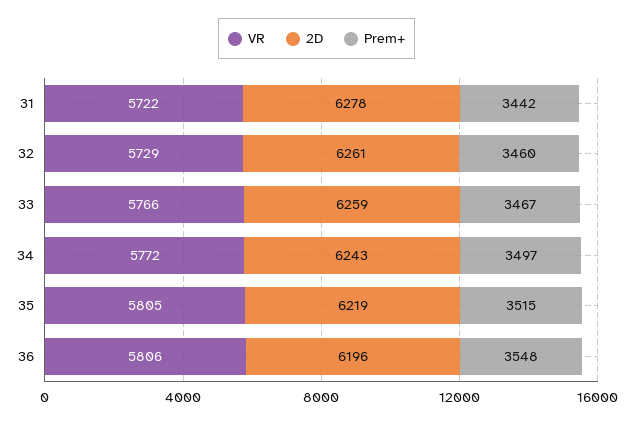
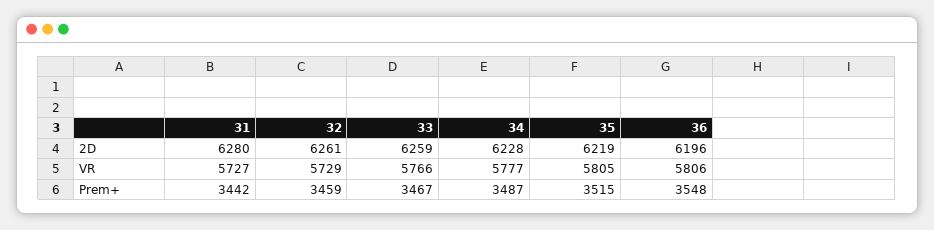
  {
    "VR": {
-     "31": 5722,
+     "31": 5727,
      "32": 5729,
      "33": 5766,
-     "34": 5772,
+     "34": 5777,
      "35": 5805,
      "36": 5806
    },
    "2D": {
-     "31": 6278,
+     "31": 6280,
      "32": 6261,
      "33": 6259,
-     "34": 6243,
+     "34": 6228,
      "35": 6219,
      "36": 6196
    },
    "Prem+": {
      "31": 3442,
-     "32": 3460,
+     "32": 3459,
      "33": 3467,
-     "34": 3497,
+     "34": 3487,
      "35": 3515,
      "36": 3548
    }
  }

